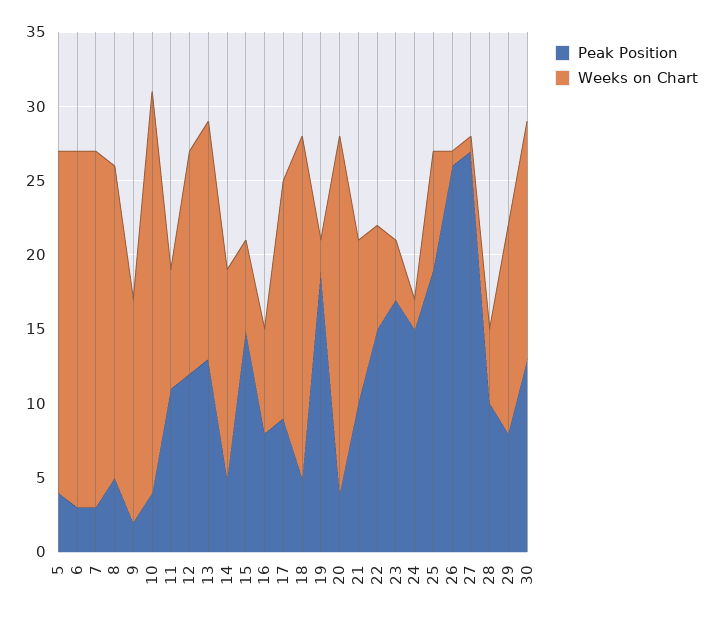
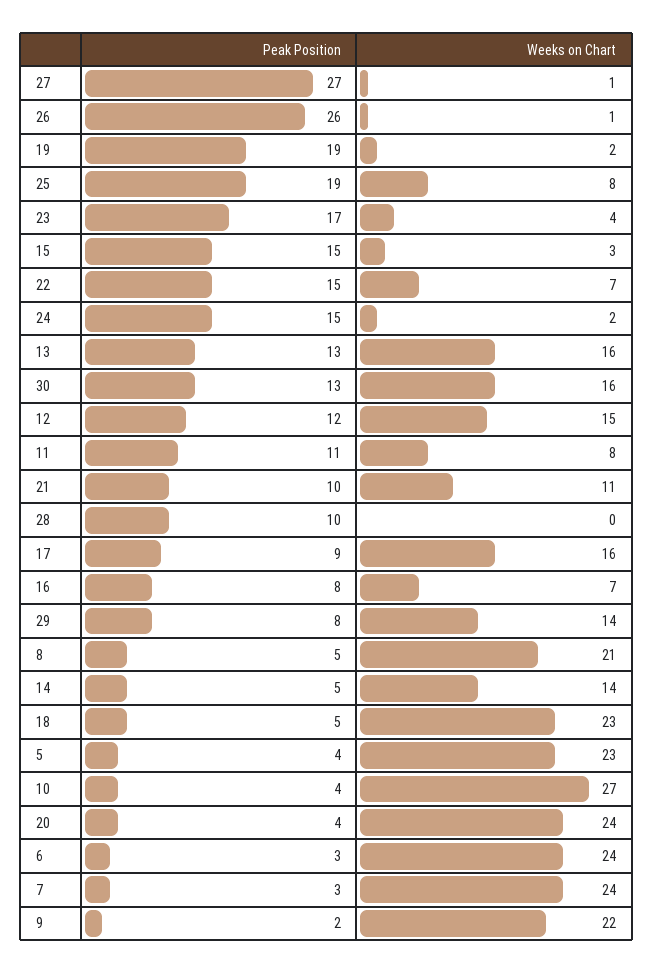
  {
    "Peak Position": {
      "5": 4,
      "6": 3,
      "7": 3,
      "8": 5,
      "9": 2,
      "10": 4,
      "11": 11,
      "12": 12,
      "13": 13,
      "14": 5,
      "15": 15,
      "16": 8,
      "17": 9,
      "18": 5,
      "19": 19,
      "20": 4,
      "21": 10,
      "22": 15,
      "23": 17,
      "24": 15,
      "25": 19,
      "26": 26,
      "27": 27,
      "28": 10,
      "29": 8,
      "30": 13
    },
    "Weeks on Chart": {
      "5": 23,
      "6": 24,
      "7": 24,
      "8": 21,
-     "9": 15,
+     "9": 22,
      "10": 27,
      "11": 8,
      "12": 15,
      "13": 16,
      "14": 14,
-     "15": 6,
+     "15": 3,
      "16": 7,
      "17": 16,
      "18": 23,
      "19": 2,
      "20": 24,
      "21": 11,
      "22": 7,
      "23": 4,
      "24": 2,
      "25": 8,
      "26": 1,
      "27": 1,
-     "28": 5,
+     "28": 0,
      "29": 14,
      "30": 16
    }
  }

